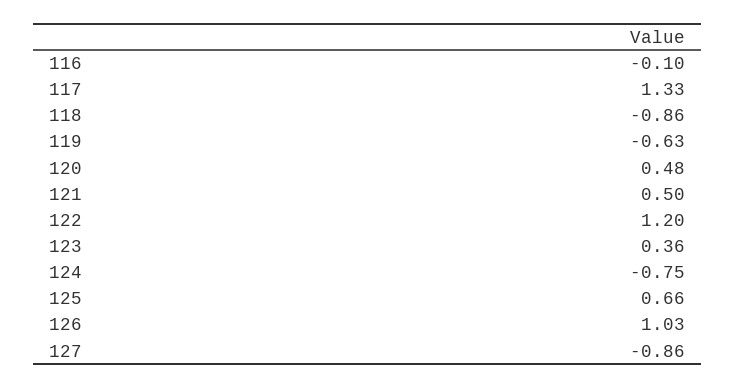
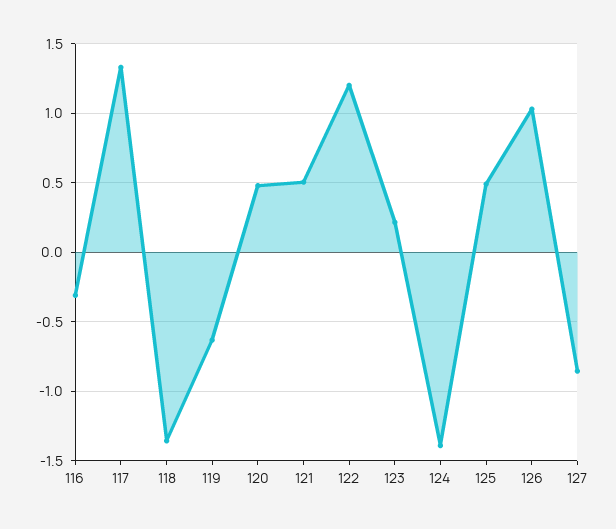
  {
-   "116": -0.1,
+   "116": -0.3,
    "117": 1.33,
-   "118": -0.86,
+   "118": -1.35,
    "119": -0.63,
    "120": 0.48,
    "121": 0.5,
    "122": 1.2,
-   "123": 0.36,
+   "123": 0.2,
-   "124": -0.75,
+   "124": -1.4,
-   "125": 0.66,
+   "125": 0.5,
    "126": 1.03,
    "127": -0.86
  }

